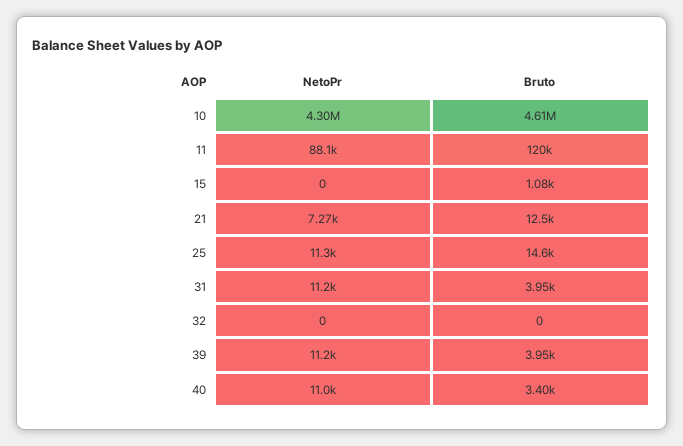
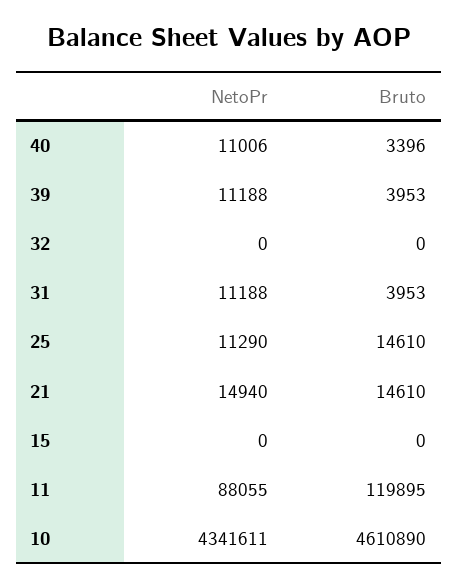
  {
    "NetoPr": {
-     "10": 4300000,
+     "10": 4341611,
      "11": 88055,
      "15": 0,
-     "21": 7270,
+     "21": 14940,
      "25": 11290,
      "31": 11188,
      "32": 0,
      "39": 11188,
      "40": 11006
    },
    "Bruto": {
      "10": 4610890,
      "11": 119895,
-     "15": 1080,
+     "15": 0,
-     "21": 12500,
+     "21": 14610,
      "25": 14610,
      "31": 3953,
      "32": 0,
      "39": 3953,
      "40": 3396
    }
  }

